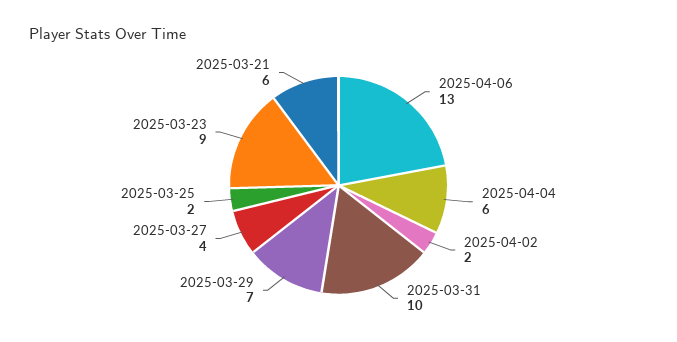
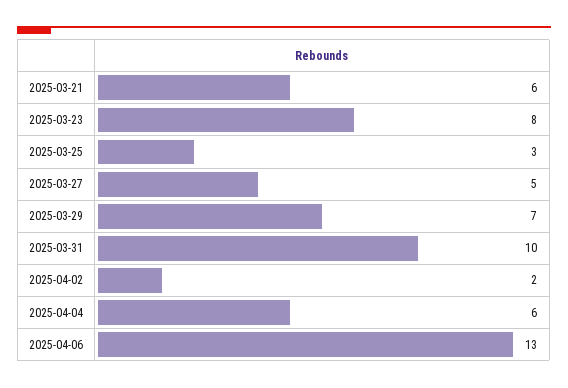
  {
    "2025-04-06": 13,
    "2025-04-04": 6,
    "2025-04-02": 2,
    "2025-03-31": 10,
    "2025-03-29": 7,
-   "2025-03-27": 4,
+   "2025-03-27": 5,
-   "2025-03-25": 2,
+   "2025-03-25": 3,
-   "2025-03-23": 9,
+   "2025-03-23": 8,
    "2025-03-21": 6
  }

